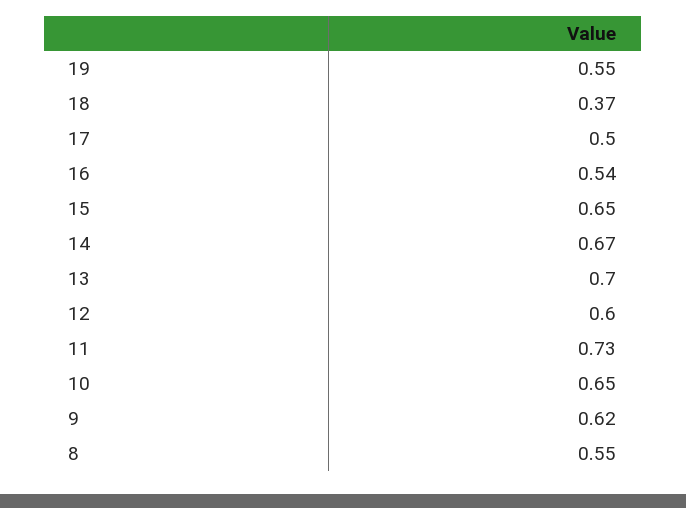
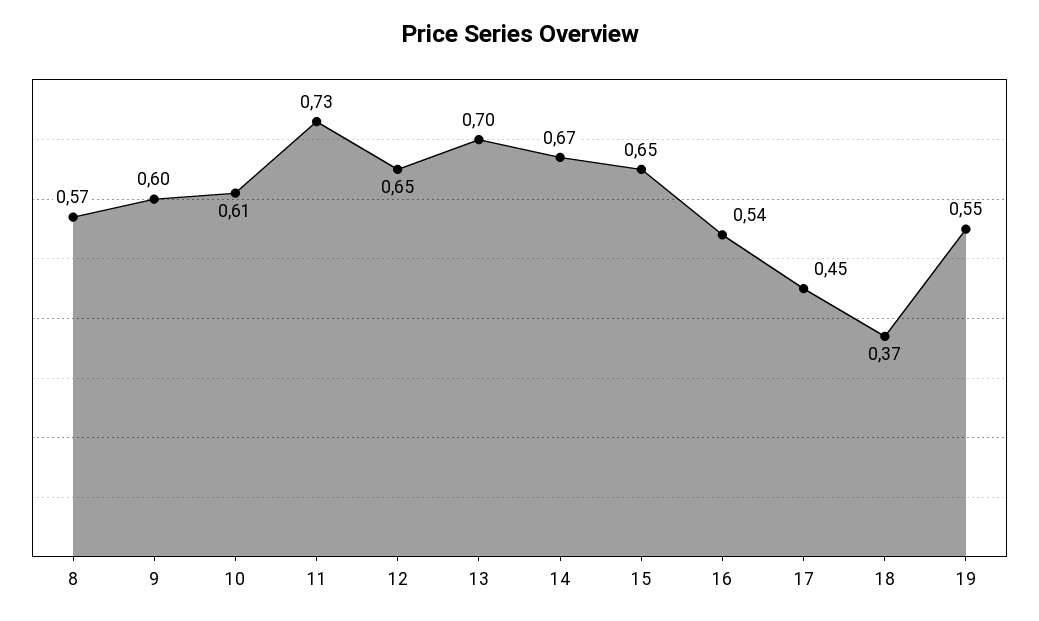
  {
    "19": 0.55,
    "18": 0.37,
-   "17": 0.5,
+   "17": 0.45,
    "16": 0.54,
    "15": 0.65,
    "14": 0.67,
    "13": 0.7,
-   "12": 0.6,
+   "12": 0.65,
    "11": 0.73,
-   "10": 0.65,
+   "10": 0.61,
-   "9": 0.62,
+   "9": 0.6,
-   "8": 0.55
+   "8": 0.57
  }

